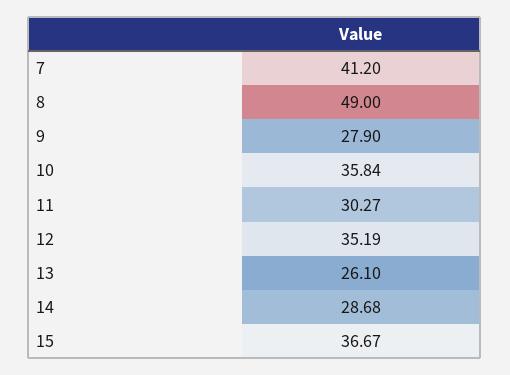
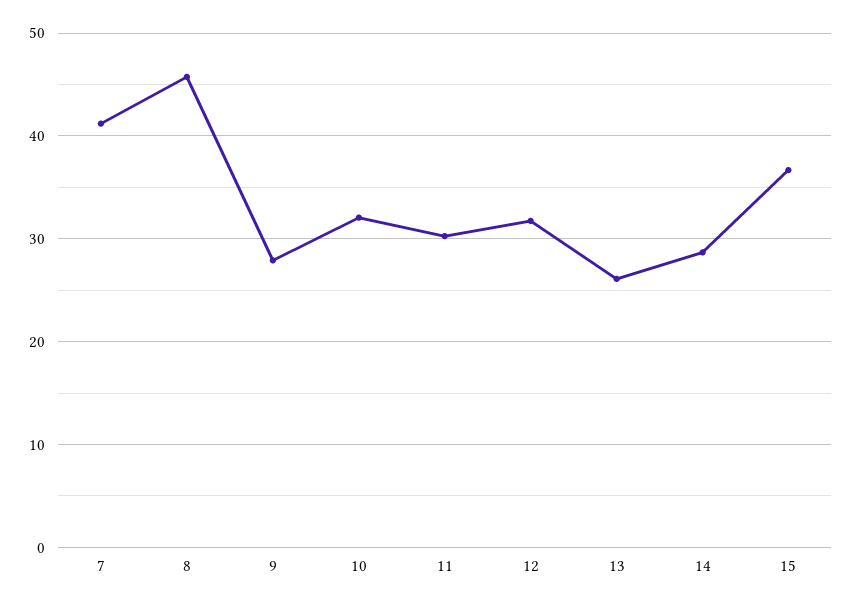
  {
    "7": 41.2,
-   "8": 49,
+   "8": 46,
    "9": 27.9,
-   "10": 35.84,
+   "10": 32,
    "11": 30.27,
-   "12": 35.19,
+   "12": 32,
    "13": 26.1,
    "14": 28.68,
    "15": 36.67
  }

